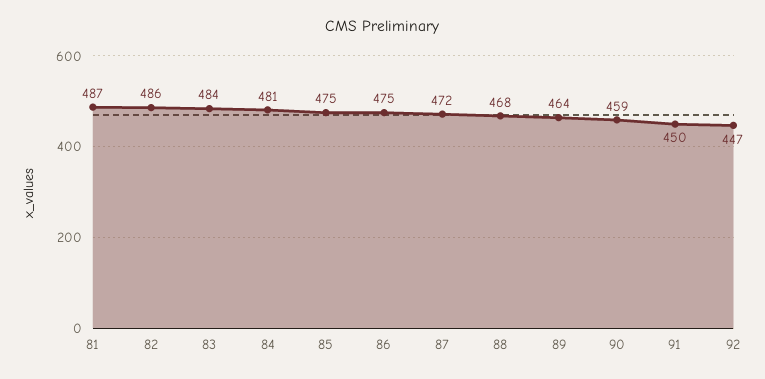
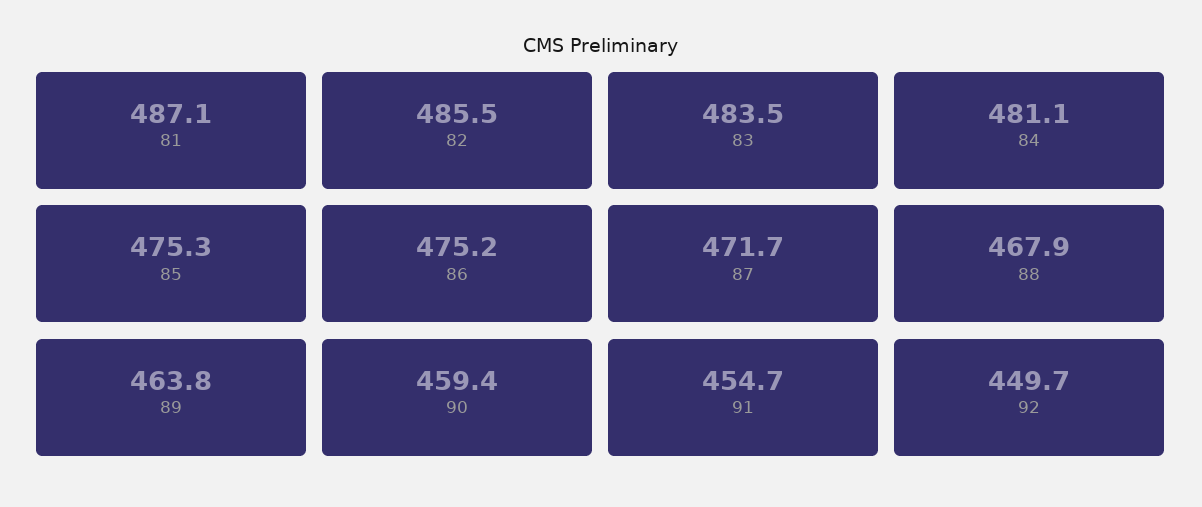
  {
    "81": 487.1,
    "82": 485.5,
    "83": 483.5,
    "84": 481.1,
    "85": 475.3,
    "86": 475.2,
    "87": 471.7,
    "88": 467.9,
    "89": 463.8,
    "90": 459.4,
-   "91": 450,
+   "91": 454.7,
-   "92": 447
+   "92": 449.7
  }

